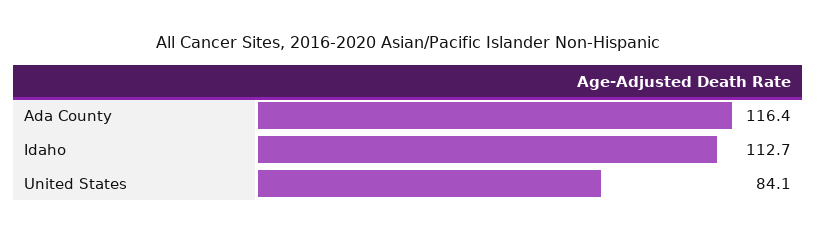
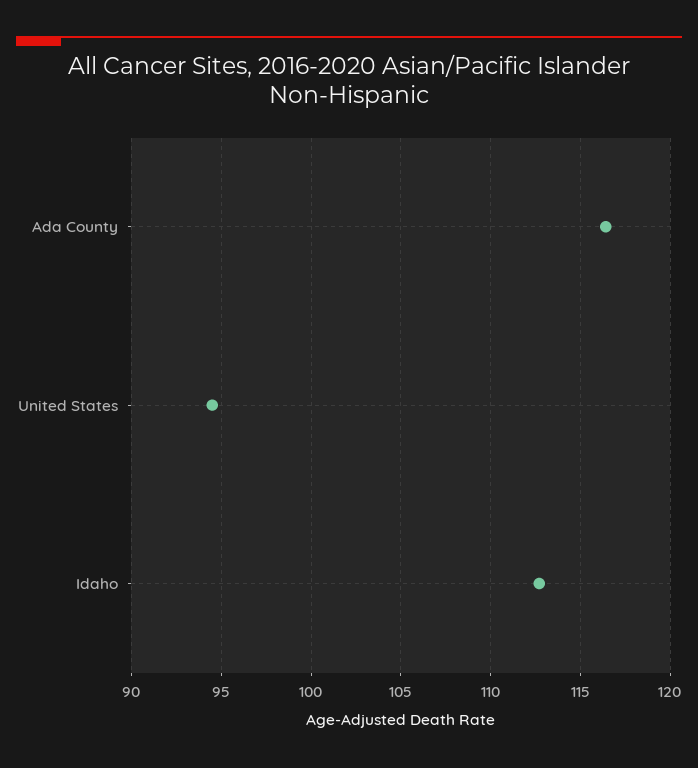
  {
    "Ada County": 116.4,
    "Idaho": 112.7,
-   "United States": 84.1
+   "United States": 94.5
  }

